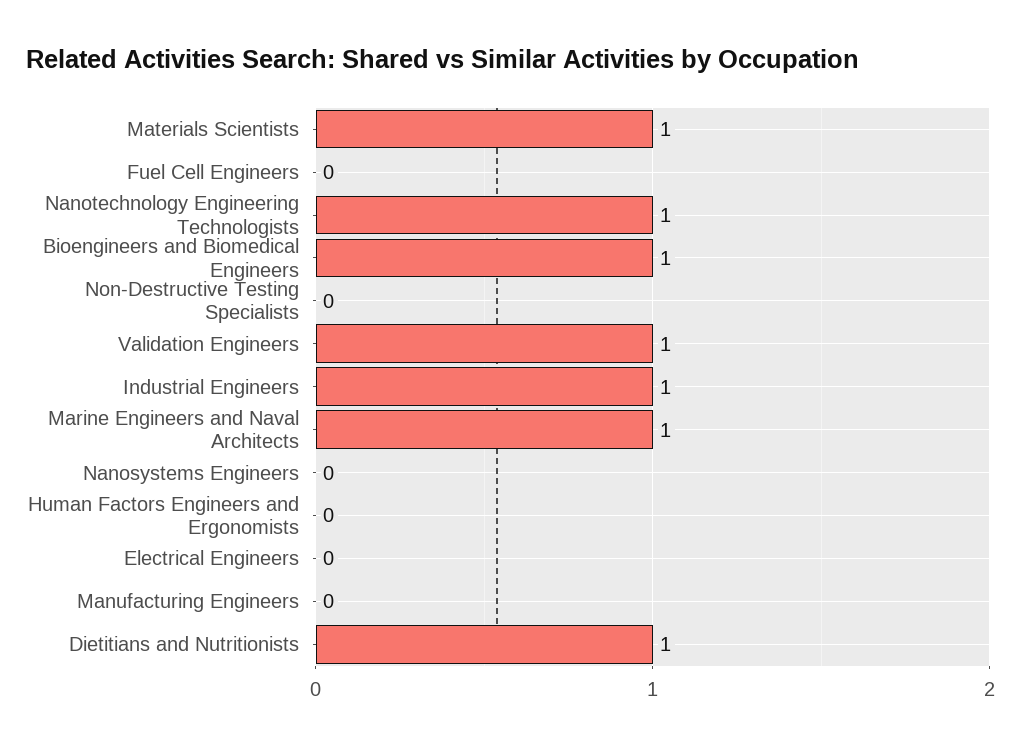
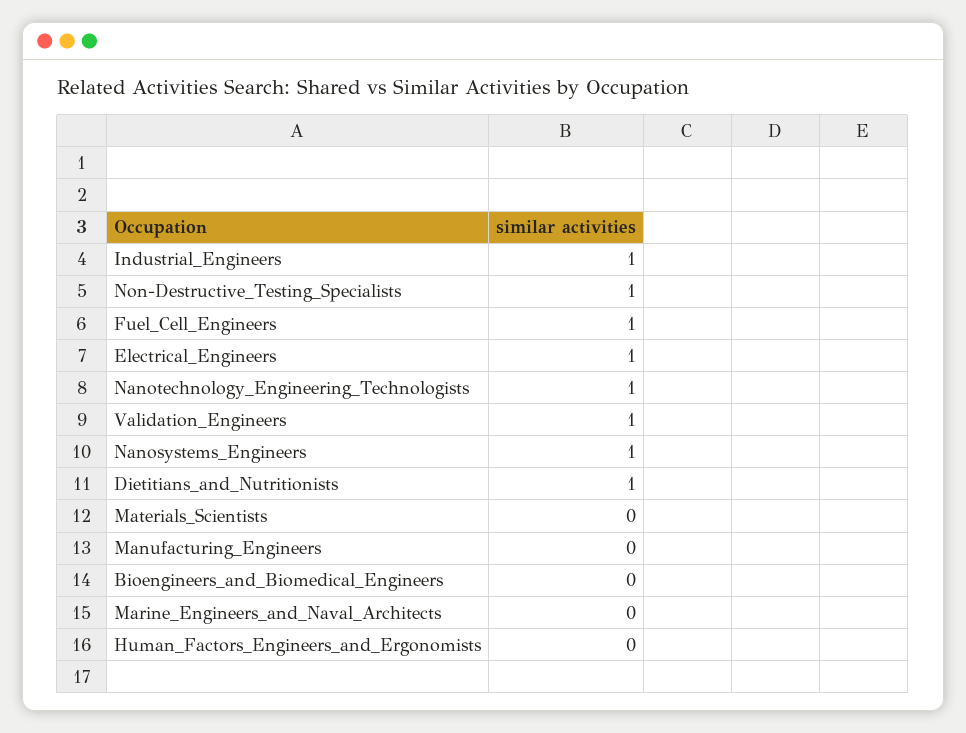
  {
-   "Materials Scientists": 1,
+   "Materials Scientists": 0,
-   "Fuel Cell Engineers": 0,
+   "Fuel Cell Engineers": 1,
    "Nanotechnology Engineering Technologists": 1,
-   "Bioengineers and Biomedical Engineers": 1,
+   "Bioengineers and Biomedical Engineers": 0,
-   "Non-Destructive Testing Specialists": 0,
+   "Non-Destructive Testing Specialists": 1,
    "Validation Engineers": 1,
    "Industrial Engineers": 1,
-   "Marine Engineers and Naval Architects": 1,
+   "Marine Engineers and Naval Architects": 0,
-   "Nanosystems Engineers": 0,
+   "Nanosystems Engineers": 1,
    "Human Factors Engineers and Ergonomists": 0,
-   "Electrical Engineers": 0,
+   "Electrical Engineers": 1,
    "Manufacturing Engineers": 0,
    "Dietitians and Nutritionists": 1
  }

